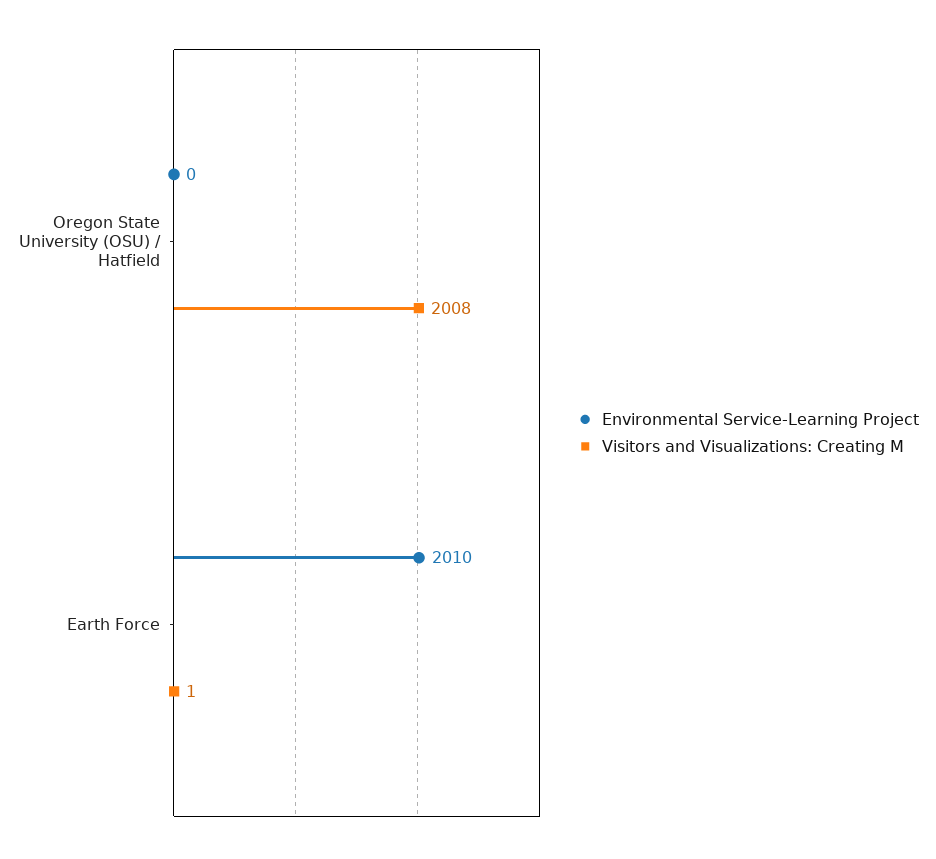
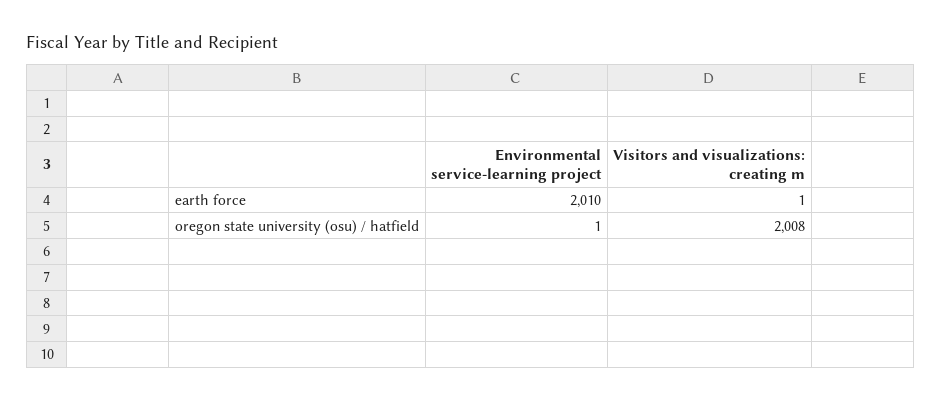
  {
    "Environmental Service-Learning Project": {
-     "Oregon State University (OSU) / Hatfield": 0,
+     "Oregon State University (OSU) / Hatfield": 1,
      "Earth Force": 2010
    },
    "Visitors and Visualizations: Creating M": {
      "Oregon State University (OSU) / Hatfield": 2008,
      "Earth Force": 1
    }
  }

